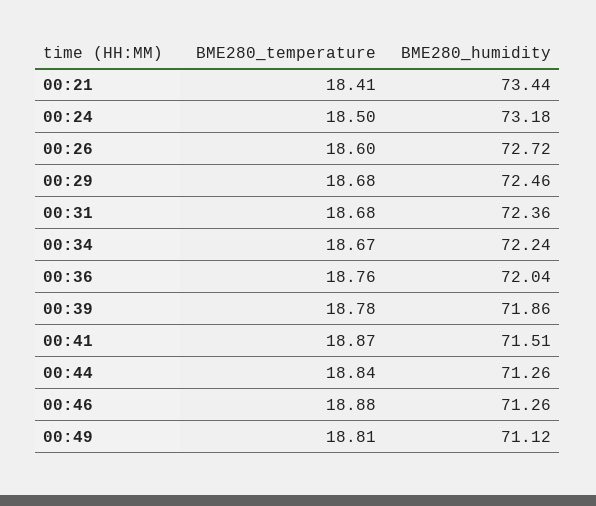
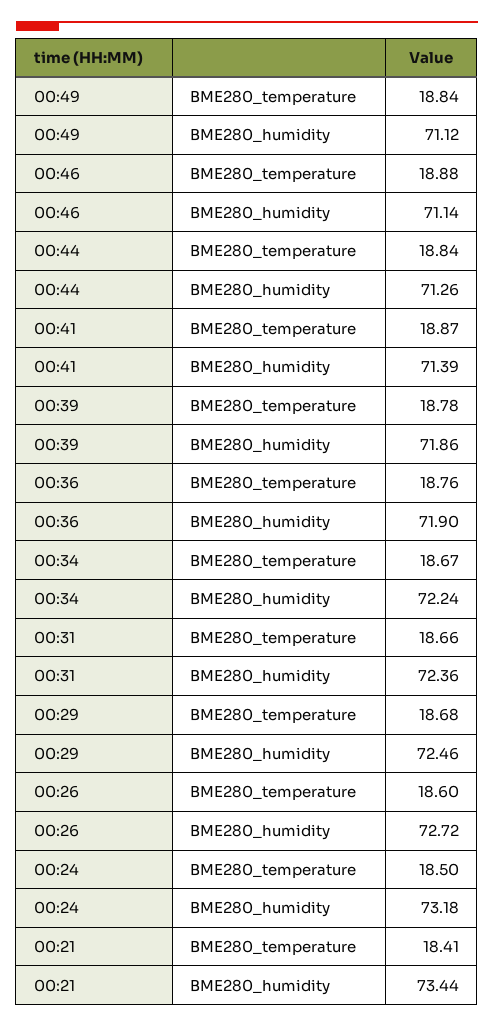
  {
    "BME280_temperature": {
      "00:21": 18.41,
      "00:24": 18.5,
      "00:26": 18.6,
      "00:29": 18.68,
-     "00:31": 18.68,
+     "00:31": 18.66,
      "00:34": 18.67,
      "00:36": 18.76,
      "00:39": 18.78,
      "00:41": 18.87,
      "00:44": 18.84,
      "00:46": 18.88,
-     "00:49": 18.81
+     "00:49": 18.84
    },
    "BME280_humidity": {
      "00:21": 73.44,
      "00:24": 73.18,
      "00:26": 72.72,
      "00:29": 72.46,
      "00:31": 72.36,
      "00:34": 72.24,
-     "00:36": 72.04,
+     "00:36": 71.9,
      "00:39": 71.86,
-     "00:41": 71.51,
+     "00:41": 71.39,
      "00:44": 71.26,
-     "00:46": 71.26,
+     "00:46": 71.14,
      "00:49": 71.12
    }
  }

